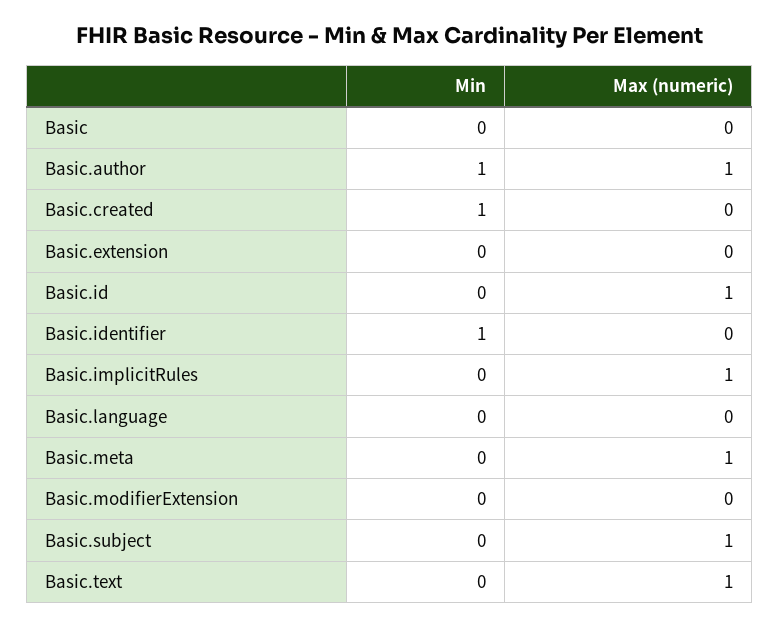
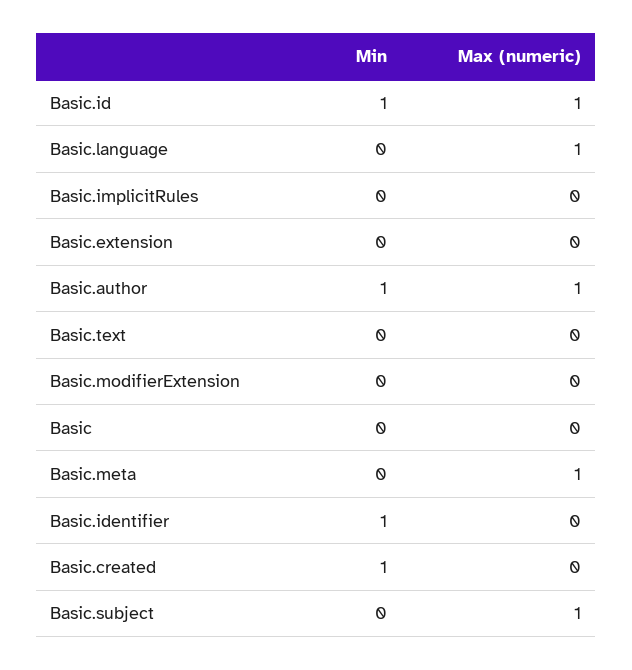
  {
    "Min": {
      "Basic": 0,
      "Basic.author": 1,
      "Basic.created": 1,
      "Basic.extension": 0,
-     "Basic.id": 0,
+     "Basic.id": 1,
      "Basic.identifier": 1,
      "Basic.implicitRules": 0,
      "Basic.language": 0,
      "Basic.meta": 0,
      "Basic.modifierExtension": 0,
      "Basic.subject": 0,
      "Basic.text": 0
    },
    "Max (numeric)": {
      "Basic": 0,
      "Basic.author": 1,
      "Basic.created": 0,
      "Basic.extension": 0,
      "Basic.id": 1,
      "Basic.identifier": 0,
-     "Basic.implicitRules": 1,
+     "Basic.implicitRules": 0,
-     "Basic.language": 0,
+     "Basic.language": 1,
      "Basic.meta": 1,
      "Basic.modifierExtension": 0,
      "Basic.subject": 1,
-     "Basic.text": 1
+     "Basic.text": 0
    }
  }

